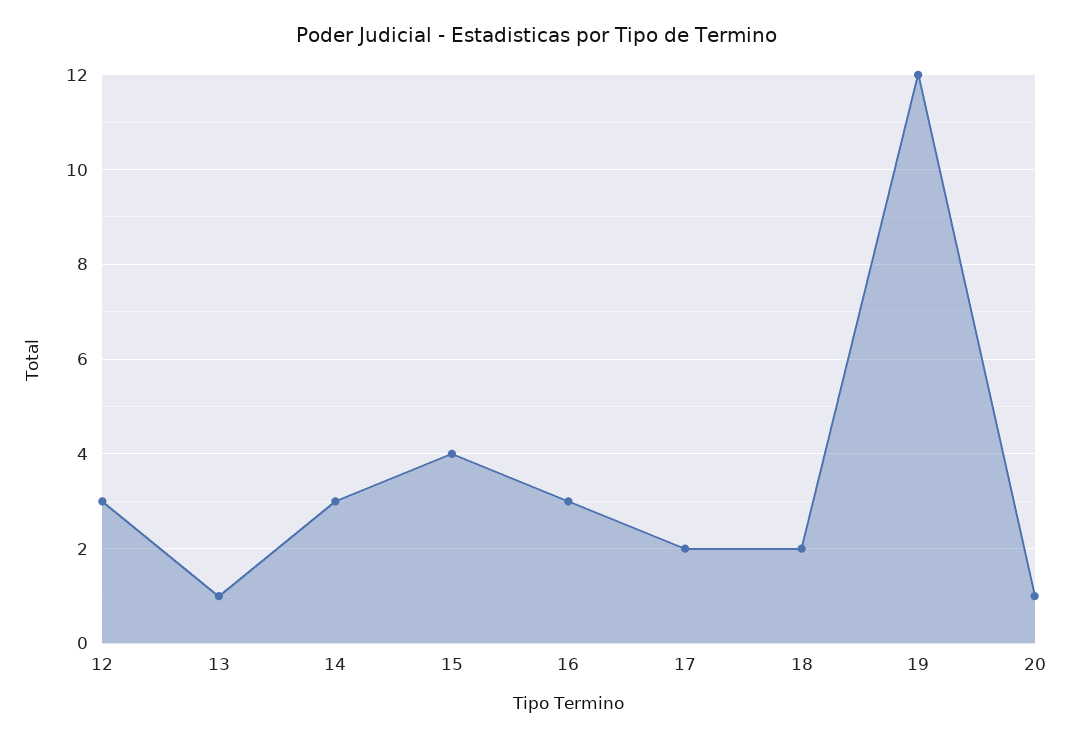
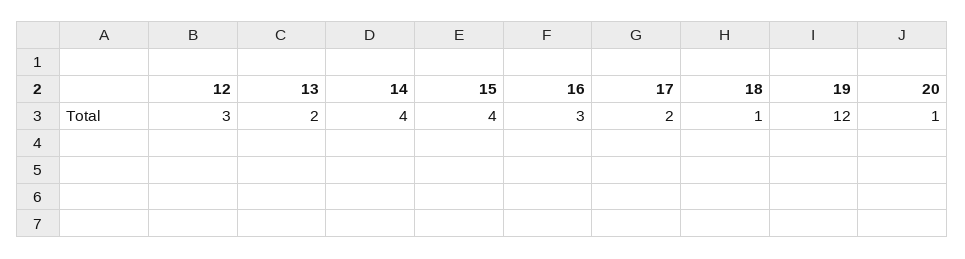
  {
    "12": 3,
-   "13": 1,
+   "13": 2,
-   "14": 3,
+   "14": 4,
    "15": 4,
    "16": 3,
    "17": 2,
-   "18": 2,
+   "18": 1,
    "19": 12,
    "20": 1
  }

